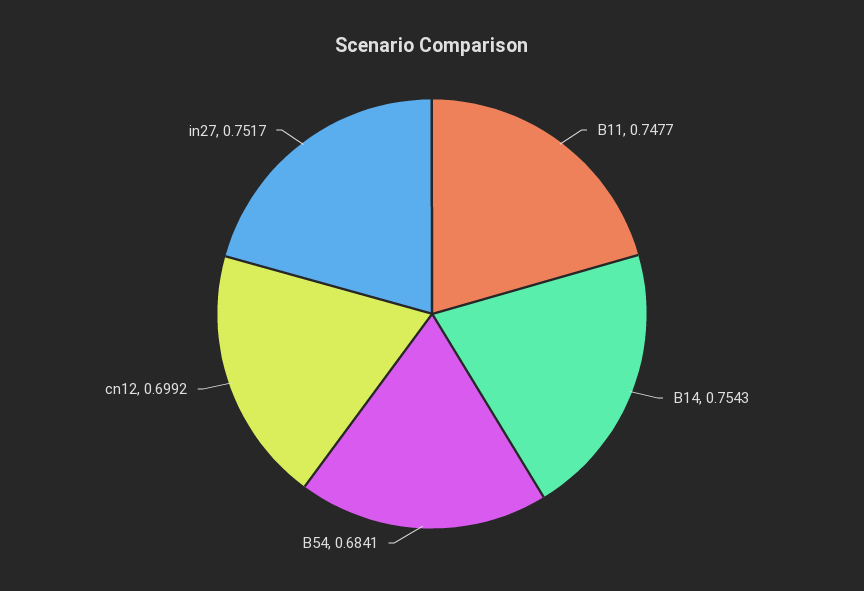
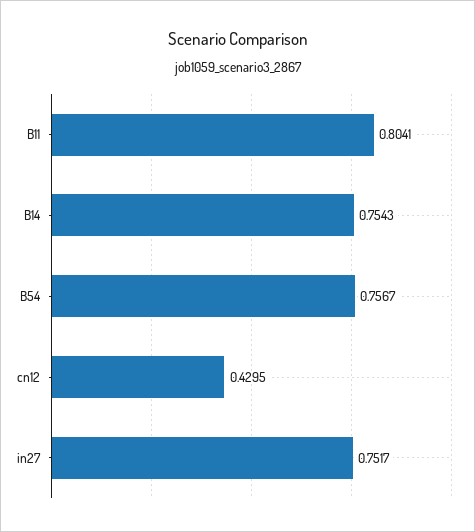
  {
-   "B11": 0.7477,
+   "B11": 0.8041,
    "B14": 0.7543,
-   "B54": 0.6841,
+   "B54": 0.7567,
-   "cn12": 0.6992,
+   "cn12": 0.4295,
    "in27": 0.7517
  }

